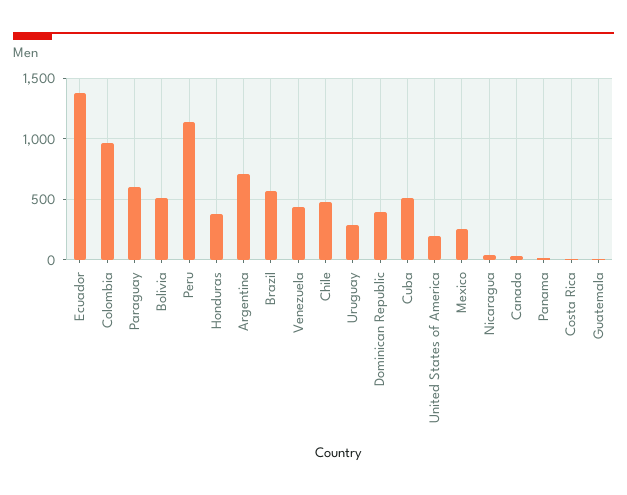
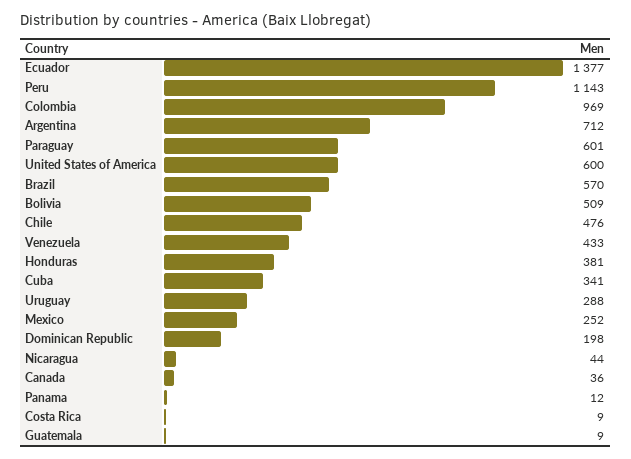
  {
    "Ecuador": 1377,
    "Colombia": 969,
    "Paraguay": 601,
    "Bolivia": 509,
    "Peru": 1143,
    "Honduras": 381,
    "Argentina": 712,
    "Brazil": 570,
    "Venezuela": 433,
    "Chile": 476,
    "Uruguay": 288,
-   "Dominican Republic": 400,
+   "Dominican Republic": 198,
-   "Cuba": 500,
+   "Cuba": 341,
-   "United States of America": 200,
+   "United States of America": 600,
    "Mexico": 252,
    "Nicaragua": 44,
    "Canada": 36,
    "Panama": 12,
    "Costa Rica": 9,
    "Guatemala": 9
  }

